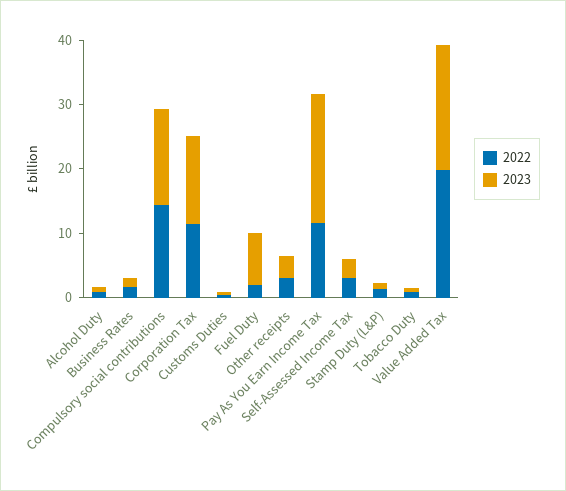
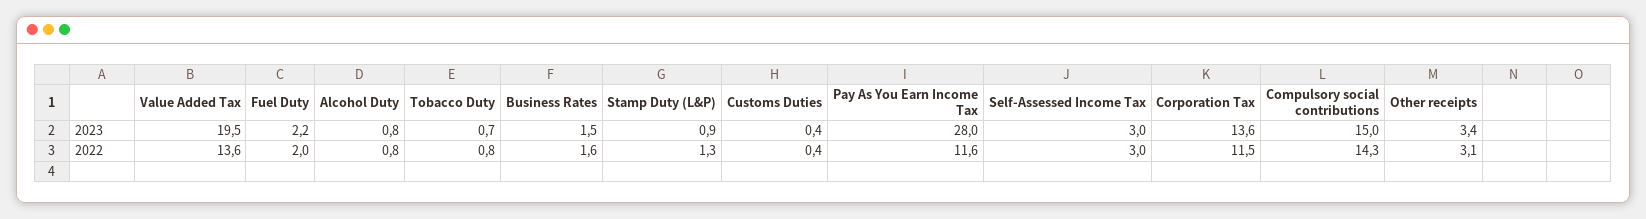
  {
    "2022": {
      "Alcohol Duty": 0.8,
      "Business Rates": 1.6,
      "Compulsory social contributions": 14.3,
      "Corporation Tax": 11.5,
      "Customs Duties": 0.4,
      "Fuel Duty": 2,
      "Other receipts": 3.1,
      "Pay As You Earn Income Tax": 11.6,
      "Self-Assessed Income Tax": 3,
      "Stamp Duty (L&P)": 1.3,
      "Tobacco Duty": 0.8,
-     "Value Added Tax": 20
+     "Value Added Tax": 13.6
    },
    "2023": {
      "Alcohol Duty": 0.8,
      "Business Rates": 1.5,
      "Compulsory social contributions": 15,
      "Corporation Tax": 13.6,
      "Customs Duties": 0.4,
-     "Fuel Duty": 8,
+     "Fuel Duty": 2.2,
      "Other receipts": 3.4,
-     "Pay As You Earn Income Tax": 20,
+     "Pay As You Earn Income Tax": 28,
      "Self-Assessed Income Tax": 3,
      "Stamp Duty (L&P)": 0.9,
      "Tobacco Duty": 0.7,
      "Value Added Tax": 19.5
    }
  }

